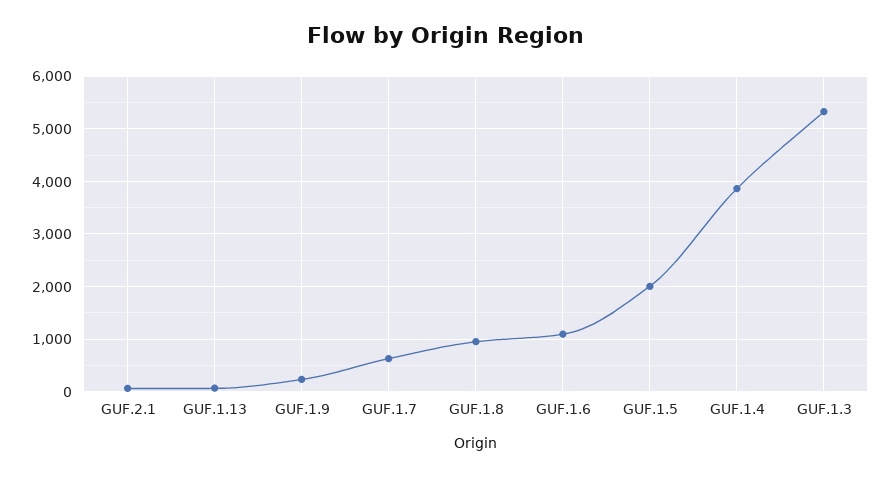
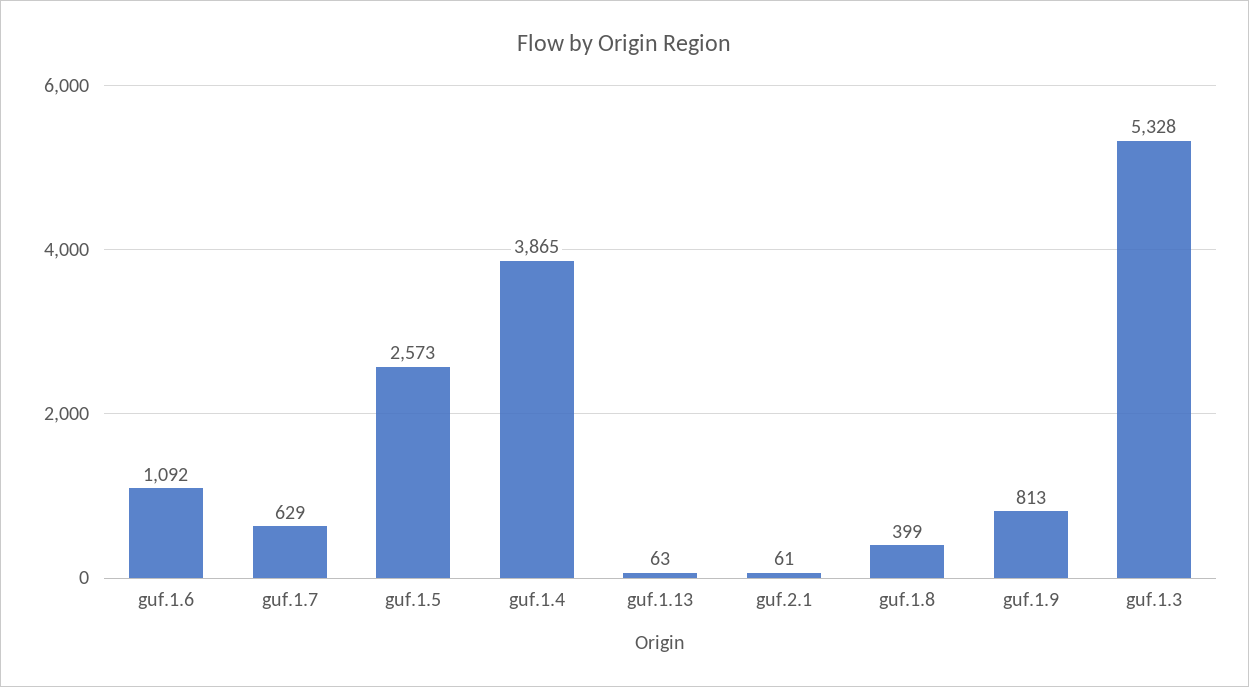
  {
    "GUF.2.1": 61,
    "GUF.1.13": 63,
-   "GUF.1.9": 200,
+   "GUF.1.9": 813,
    "GUF.1.7": 629,
-   "GUF.1.8": 1000,
+   "GUF.1.8": 399,
    "GUF.1.6": 1092,
-   "GUF.1.5": 2000,
+   "GUF.1.5": 2573,
    "GUF.1.4": 3865,
    "GUF.1.3": 5328
  }

